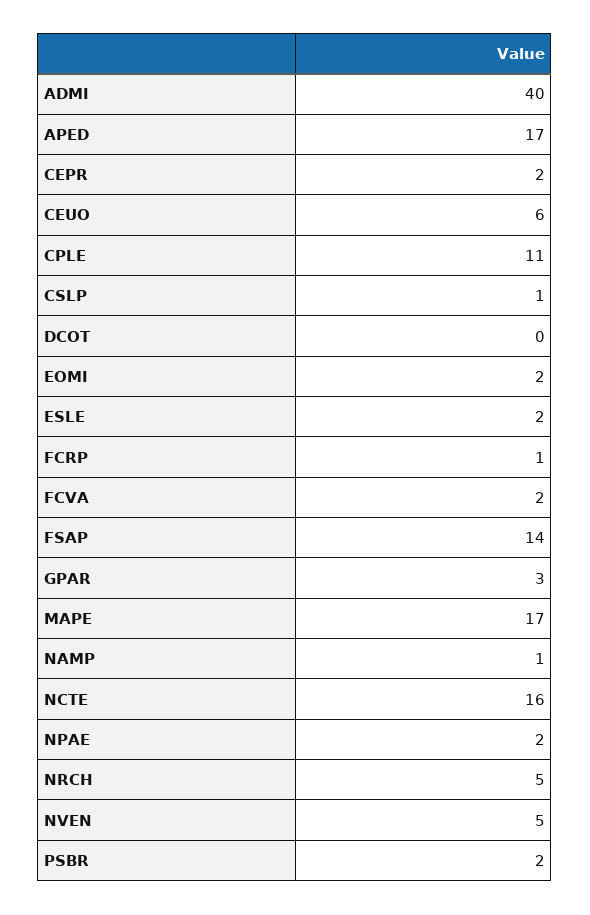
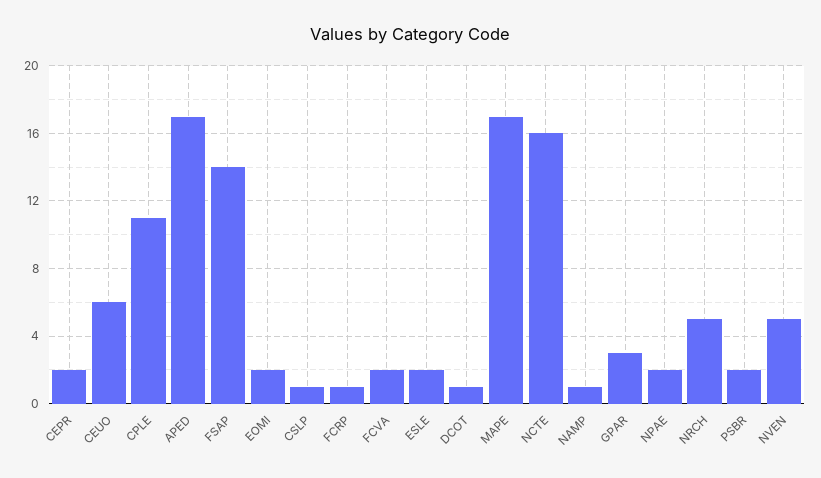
  {
-   "ADMI": 40,
    "APED": 17,
    "CEPR": 2,
    "CEUO": 6,
    "CPLE": 11,
    "CSLP": 1,
-   "DCOT": 0,
+   "DCOT": 1,
    "EOMI": 2,
    "ESLE": 2,
    "FCRP": 1,
    "FCVA": 2,
    "FSAP": 14,
    "GPAR": 3,
    "MAPE": 17,
    "NAMP": 1,
    "NCTE": 16,
    "NPAE": 2,
    "NRCH": 5,
    "NVEN": 5,
    "PSBR": 2
  }

